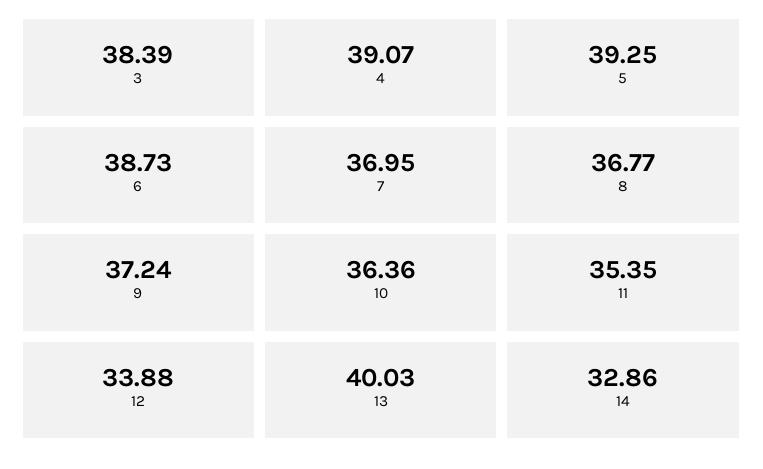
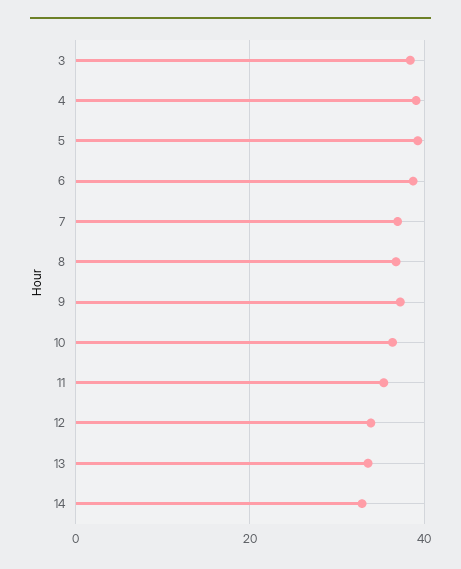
  {
    "3": 38.39,
    "4": 39.07,
    "5": 39.25,
    "6": 38.73,
    "7": 36.95,
    "8": 36.77,
    "9": 37.24,
    "10": 36.36,
    "11": 35.35,
    "12": 33.88,
-   "13": 40.03,
+   "13": 34,
    "14": 32.86
  }

